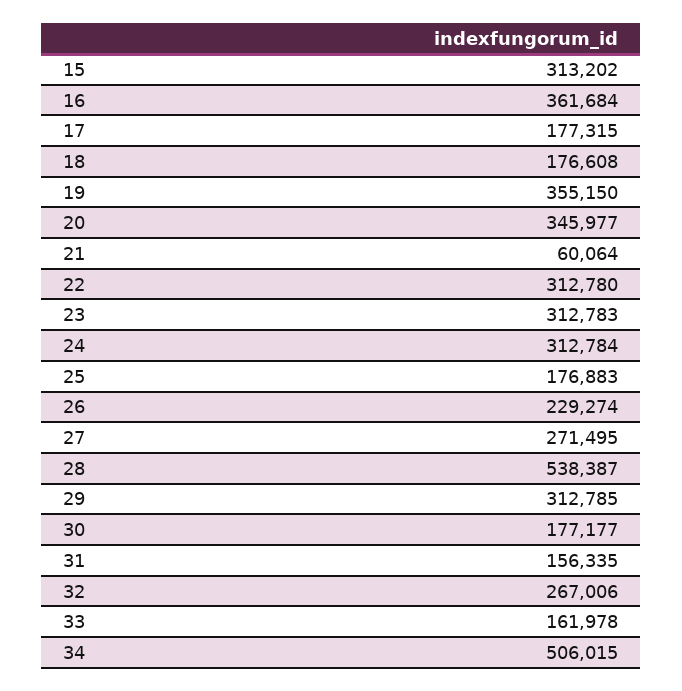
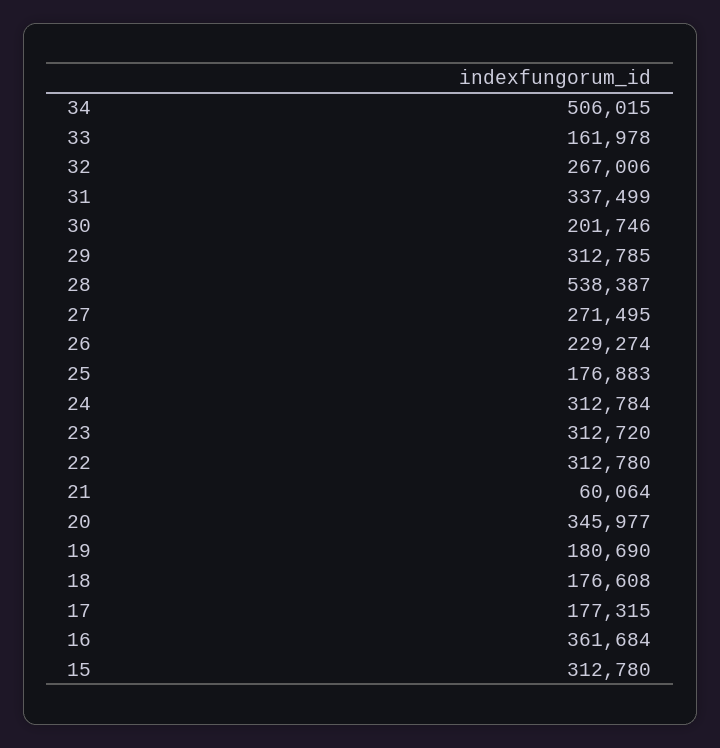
  {
-   "15": 313202,
+   "15": 312780,
    "16": 361684,
    "17": 177315,
    "18": 176608,
-   "19": 355150,
+   "19": 180690,
    "20": 345977,
    "21": 60064,
    "22": 312780,
-   "23": 312783,
+   "23": 312720,
    "24": 312784,
    "25": 176883,
    "26": 229274,
    "27": 271495,
    "28": 538387,
    "29": 312785,
-   "30": 177177,
+   "30": 201746,
-   "31": 156335,
+   "31": 337499,
    "32": 267006,
    "33": 161978,
    "34": 506015
  }

